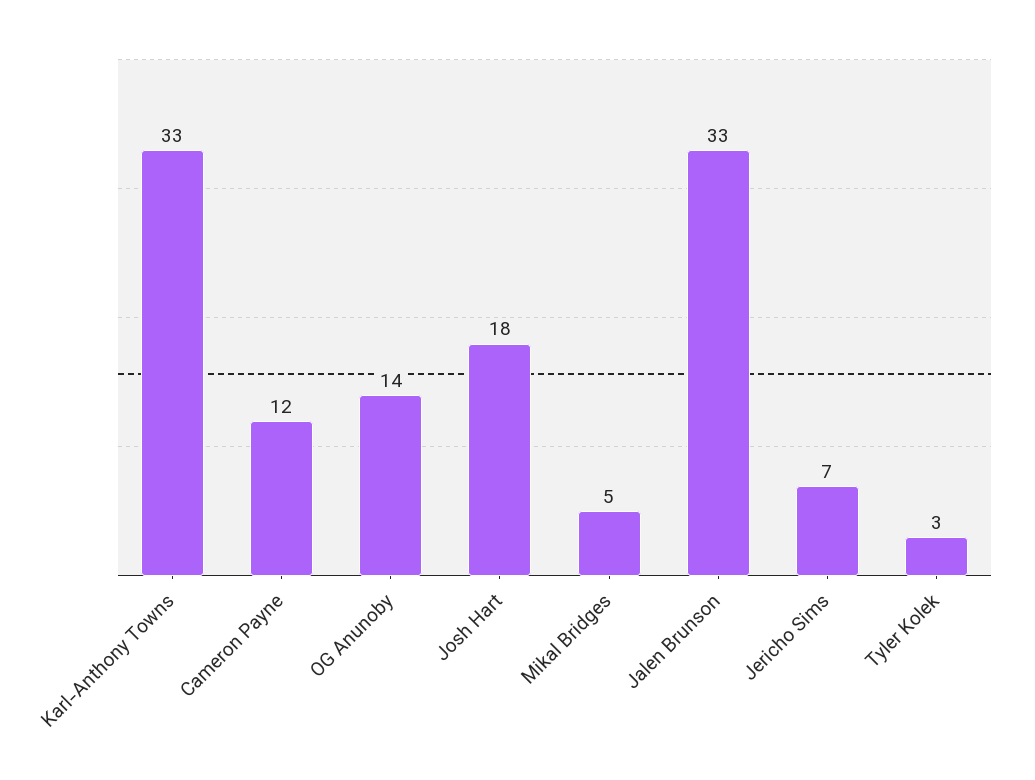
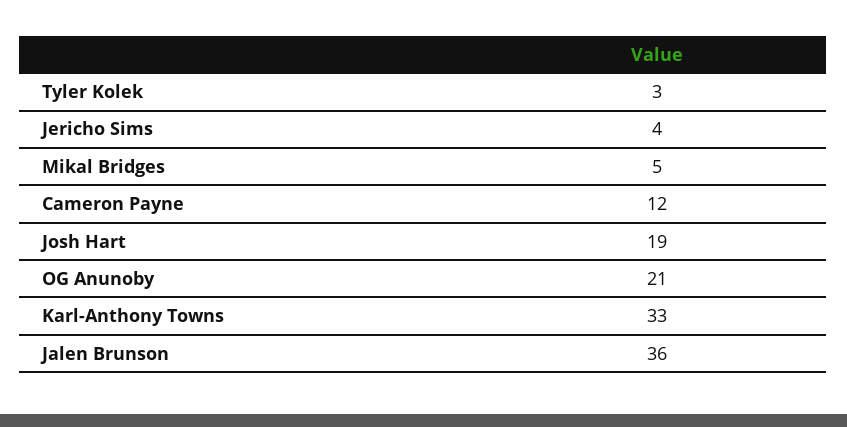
  {
    "Karl-Anthony Towns": 33,
    "Cameron Payne": 12,
-   "OG Anunoby": 14,
+   "OG Anunoby": 21,
-   "Josh Hart": 18,
+   "Josh Hart": 19,
    "Mikal Bridges": 5,
-   "Jalen Brunson": 33,
+   "Jalen Brunson": 36,
-   "Jericho Sims": 7,
+   "Jericho Sims": 4,
    "Tyler Kolek": 3
  }

